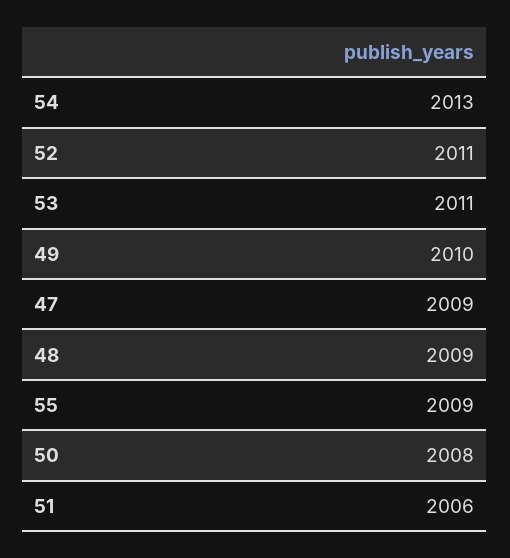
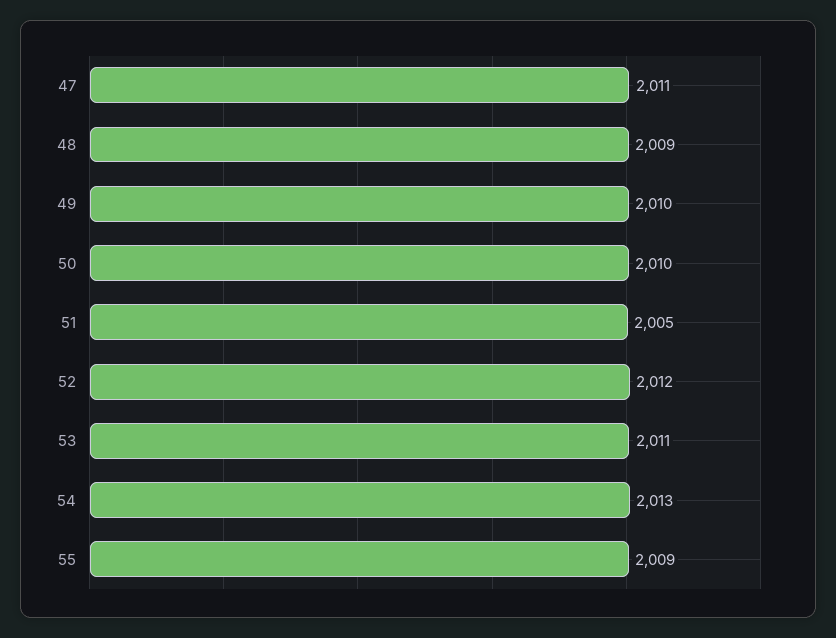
  {
    "54": 2013,
-   "52": 2011,
+   "52": 2012,
    "53": 2011,
    "49": 2010,
-   "47": 2009,
+   "47": 2011,
    "48": 2009,
    "55": 2009,
-   "50": 2008,
+   "50": 2010,
-   "51": 2006
+   "51": 2005
  }

